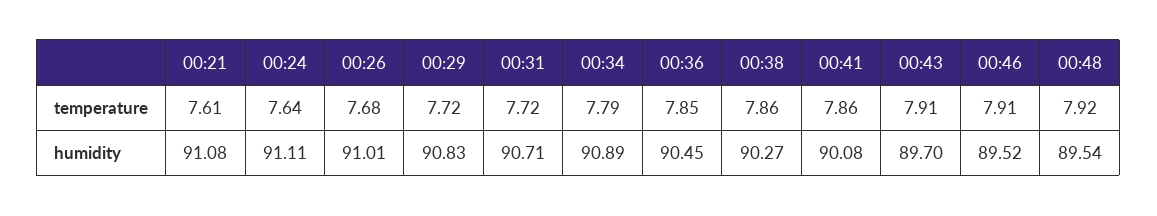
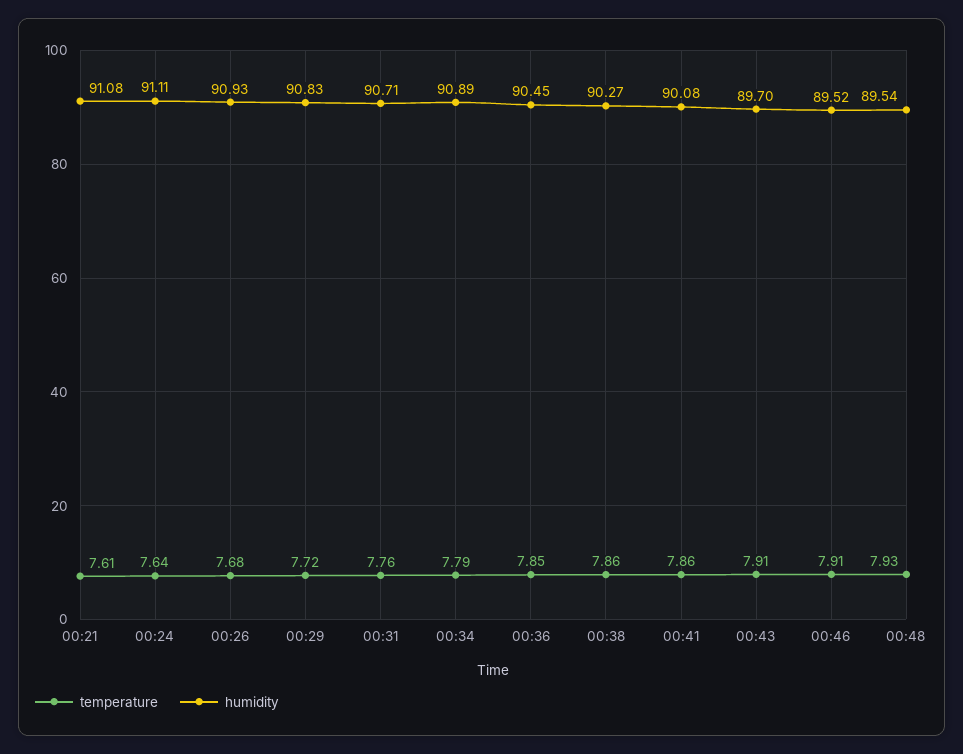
  {
    "temperature": {
      "00:21": 7.61,
      "00:24": 7.64,
      "00:26": 7.68,
      "00:29": 7.72,
-     "00:31": 7.72,
+     "00:31": 7.76,
      "00:34": 7.79,
      "00:36": 7.85,
      "00:38": 7.86,
      "00:41": 7.86,
      "00:43": 7.91,
      "00:46": 7.91,
-     "00:48": 7.92
+     "00:48": 7.93
    },
    "humidity": {
      "00:21": 91.08,
      "00:24": 91.11,
-     "00:26": 91.01,
+     "00:26": 90.93,
      "00:29": 90.83,
      "00:31": 90.71,
      "00:34": 90.89,
      "00:36": 90.45,
      "00:38": 90.27,
      "00:41": 90.08,
      "00:43": 89.7,
      "00:46": 89.52,
      "00:48": 89.54
    }
  }

